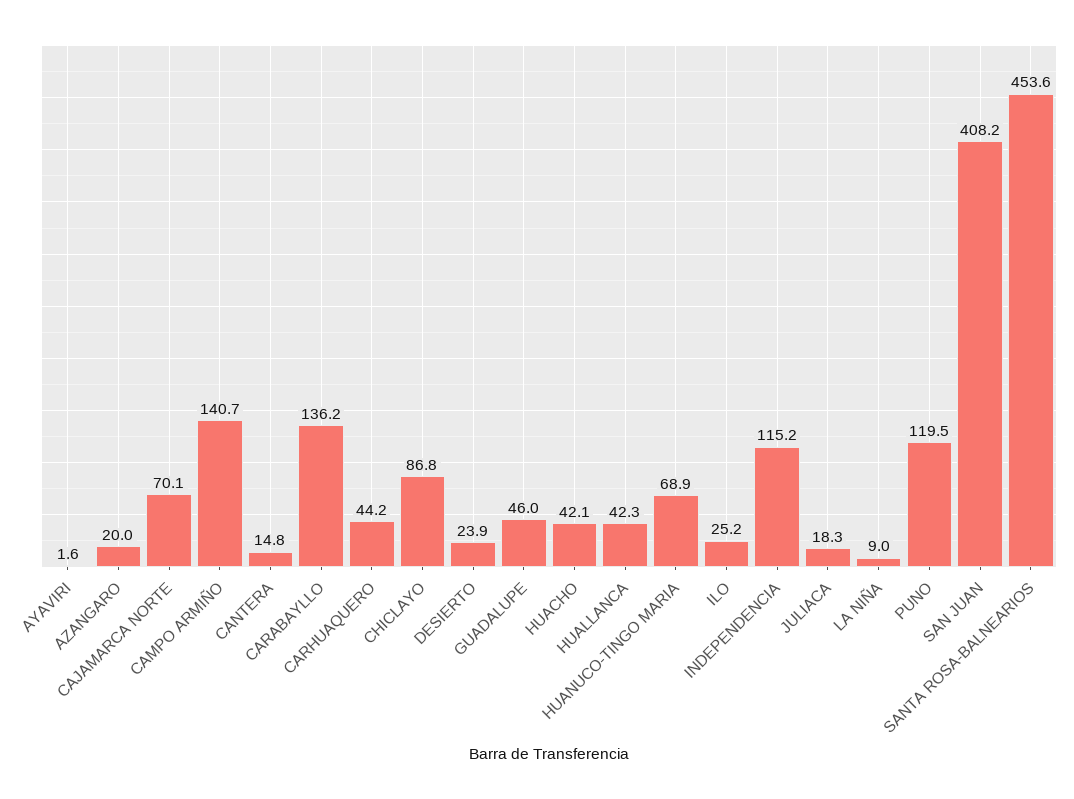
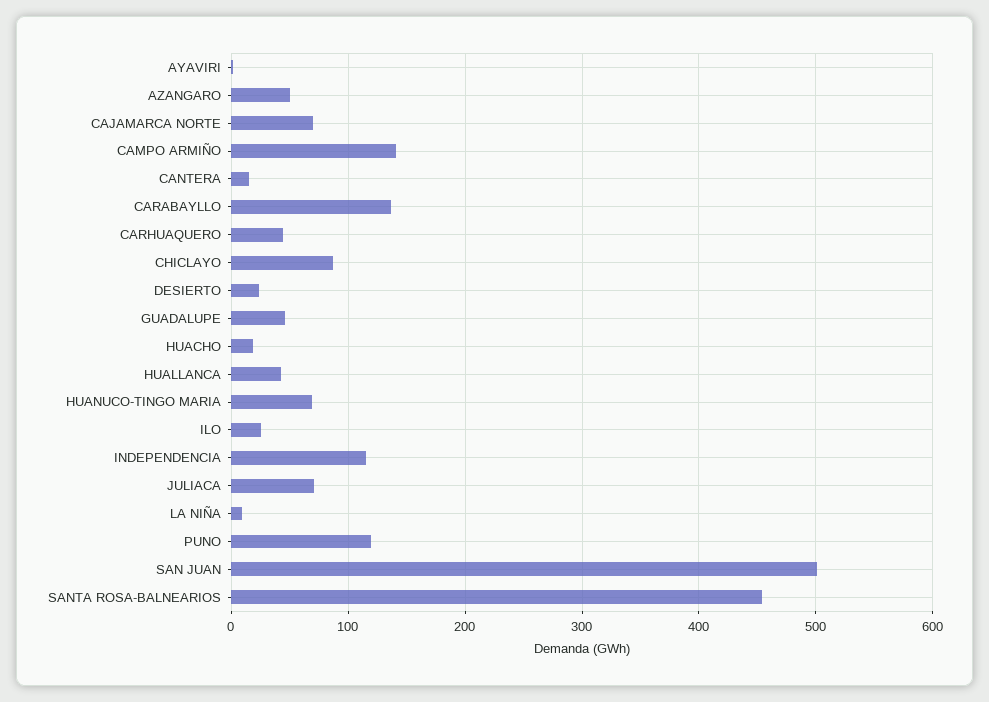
  {
    "AYAVIRI": 1.6,
-   "AZANGARO": 20,
+   "AZANGARO": 50,
    "CAJAMARCA NORTE": 70.1,
    "CAMPO ARMIÑO": 140.7,
    "CANTERA": 14.8,
    "CARABAYLLO": 136.2,
    "CARHUAQUERO": 44.2,
    "CHICLAYO": 86.8,
    "DESIERTO": 23.9,
    "GUADALUPE": 46,
-   "HUACHO": 42.1,
+   "HUACHO": 20,
    "HUALLANCA": 42.3,
    "HUANUCO-TINGO MARIA": 68.9,
    "ILO": 25.2,
    "INDEPENDENCIA": 115.2,
-   "JULIACA": 18.3,
+   "JULIACA": 70,
    "LA NIÑA": 9,
    "PUNO": 119.5,
-   "SAN JUAN": 408.2,
+   "SAN JUAN": 500,
    "SANTA ROSA-BALNEARIOS": 453.6
  }

